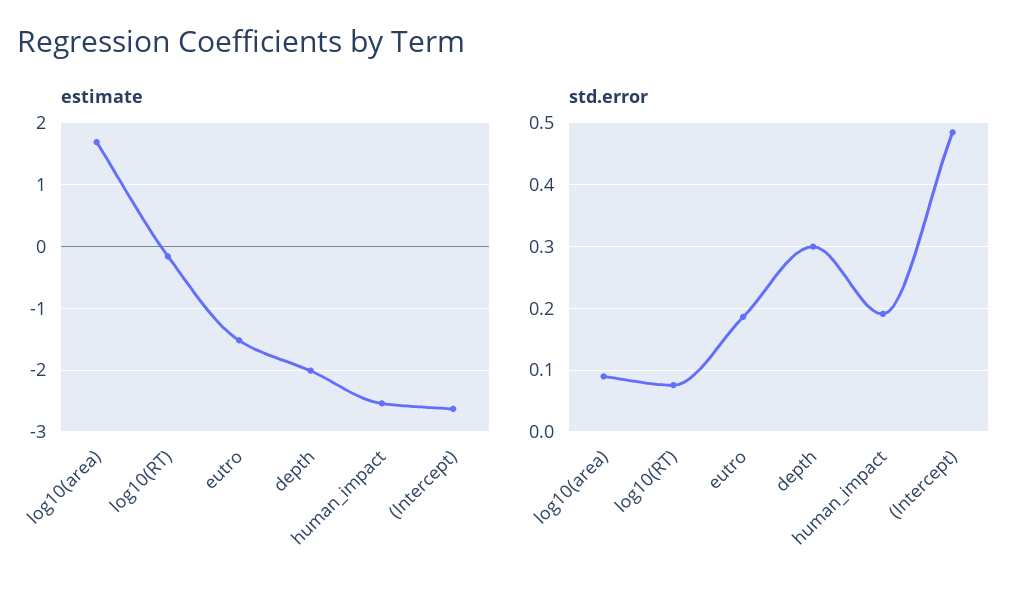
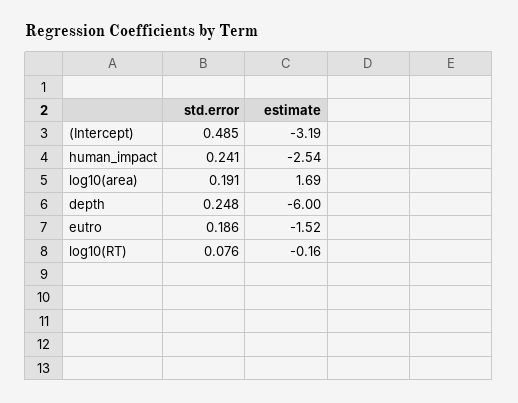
  {
    "estimate": {
      "log10(area)": 1.69,
      "log10(RT)": -0.16,
      "eutro": -1.52,
-     "depth": -2,
+     "depth": -6,
      "human_impact": -2.54,
-     "(Intercept)": -2.6
+     "(Intercept)": -3.19
    },
    "std.error": {
-     "log10(area)": 0.09,
+     "log10(area)": 0.191,
      "log10(RT)": 0.076,
      "eutro": 0.186,
-     "depth": 0.3,
+     "depth": 0.248,
-     "human_impact": 0.19,
+     "human_impact": 0.241,
      "(Intercept)": 0.485
    }
  }

